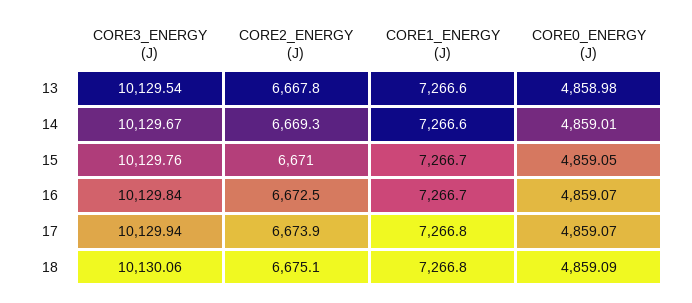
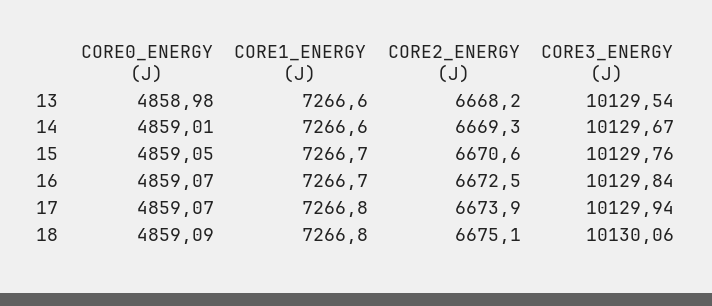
  {
    "CORE3_ENERGY (J)": {
      "13": 10129.54,
      "14": 10129.67,
      "15": 10129.76,
      "16": 10129.84,
      "17": 10129.94,
      "18": 10130.06
    },
    "CORE2_ENERGY (J)": {
-     "13": 6667.8,
+     "13": 6668.2,
      "14": 6669.3,
-     "15": 6671,
+     "15": 6670.6,
      "16": 6672.5,
      "17": 6673.9,
      "18": 6675.1
    },
    "CORE1_ENERGY (J)": {
      "13": 7266.6,
      "14": 7266.6,
      "15": 7266.7,
      "16": 7266.7,
      "17": 7266.8,
      "18": 7266.8
    },
    "CORE0_ENERGY (J)": {
      "13": 4858.98,
      "14": 4859.01,
      "15": 4859.05,
      "16": 4859.07,
      "17": 4859.07,
      "18": 4859.09
    }
  }

